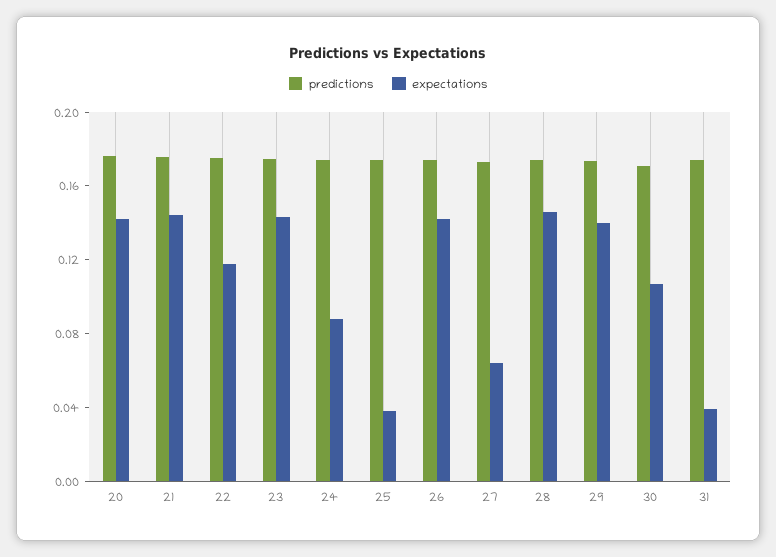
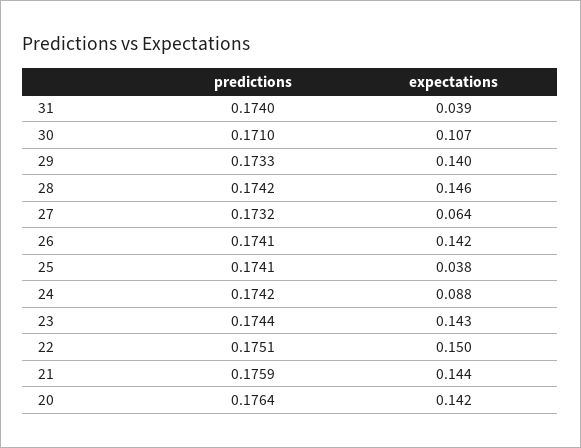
  {
    "predictions": {
      "20": 0.1764,
      "21": 0.1759,
      "22": 0.1751,
      "23": 0.1744,
      "24": 0.1742,
      "25": 0.1741,
      "26": 0.1741,
      "27": 0.1732,
      "28": 0.1742,
      "29": 0.1733,
      "30": 0.171,
      "31": 0.174
    },
    "expectations": {
      "20": 0.142,
      "21": 0.144,
-     "22": 0.12,
+     "22": 0.15,
      "23": 0.143,
      "24": 0.088,
      "25": 0.038,
      "26": 0.142,
      "27": 0.064,
      "28": 0.146,
      "29": 0.14,
      "30": 0.107,
      "31": 0.039
    }
  }

